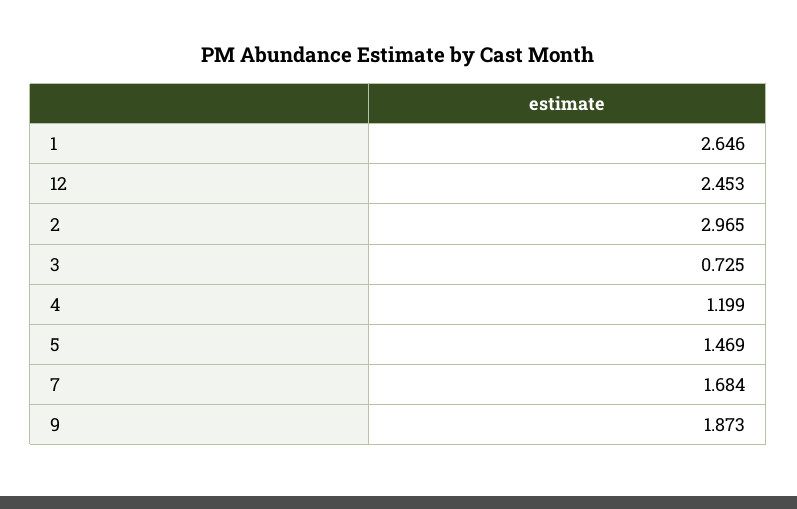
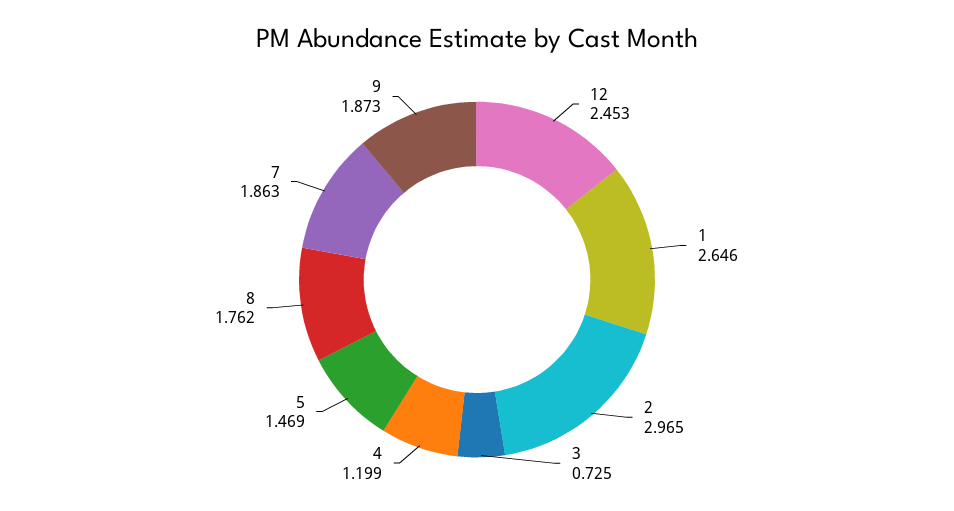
  {
    "1": 2.646,
    "12": 2.453,
    "2": 2.965,
    "3": 0.725,
    "4": 1.199,
    "5": 1.469,
-   "7": 1.684,
+   "7": 1.863,
-   "9": 1.873
+   "9": 1.873,
+   "8": 1.762
  }

